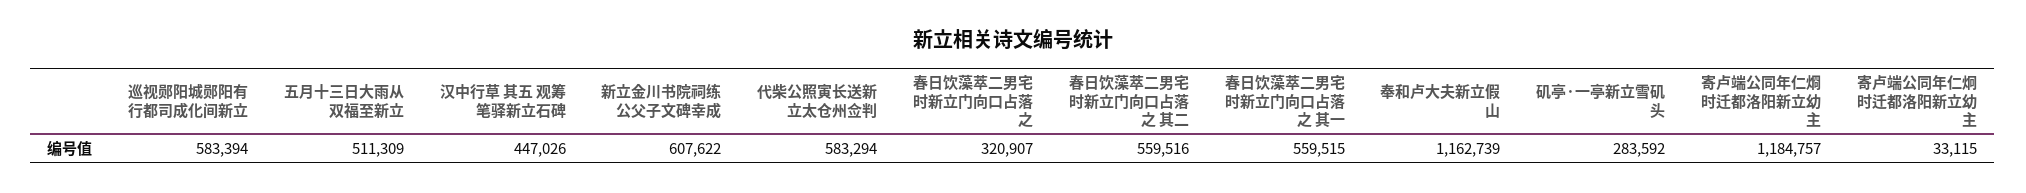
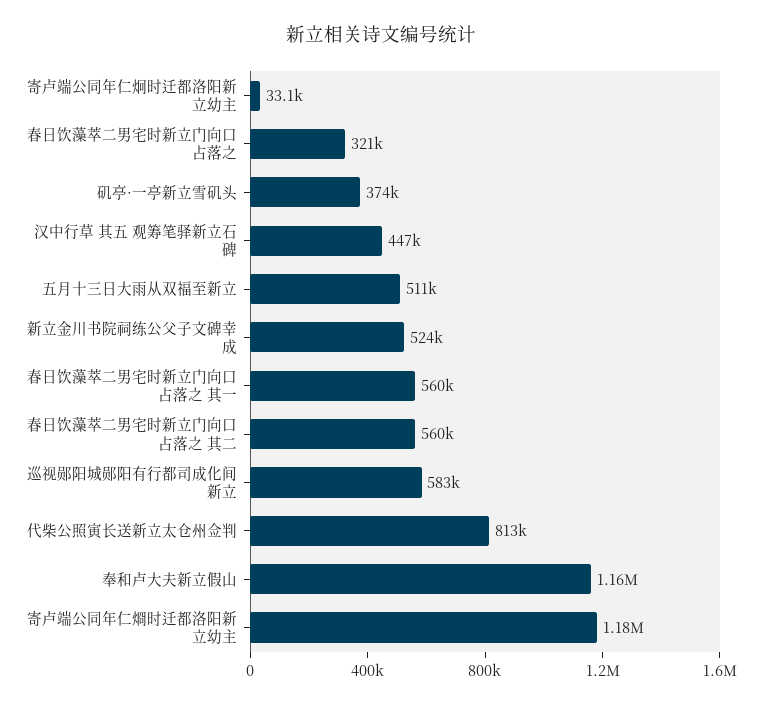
  {
    "巡视郧阳城郧阳有行都司成化间新立": 583394,
    "五月十三日大雨从双福至新立": 511309,
    "汉中行草 其五 观筹笔驿新立石碑": 447026,
-   "新立金川书院祠练公父子文碑幸成": 607622,
+   "新立金川书院祠练公父子文碑幸成": 524000,
-   "代柴公照寅长送新立太仓州佥判": 583294,
+   "代柴公照寅长送新立太仓州佥判": 813000,
    "春日饮藻萃二男宅时新立门向口占落之": 320907,
    "春日饮藻萃二男宅时新立门向口占落之 其二": 559516,
    "春日饮藻萃二男宅时新立门向口占落之 其一": 559515,
    "奉和卢大夫新立假山": 1162739,
-   "矶亭·一亭新立雪矶头": 283592,
+   "矶亭·一亭新立雪矶头": 374000,
    "寄卢端公同年仁烱时迁都洛阳新立幼主": 1184757,
    "寄卢端公同年仁炯时迁都洛阳新立幼主": 33115
  }

